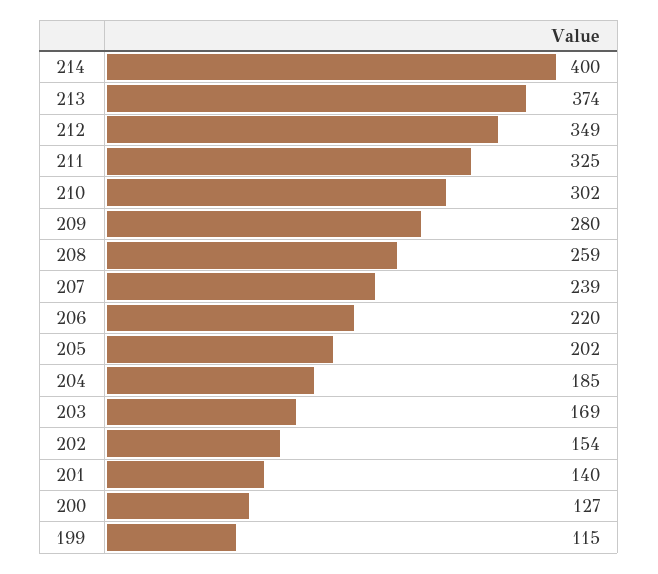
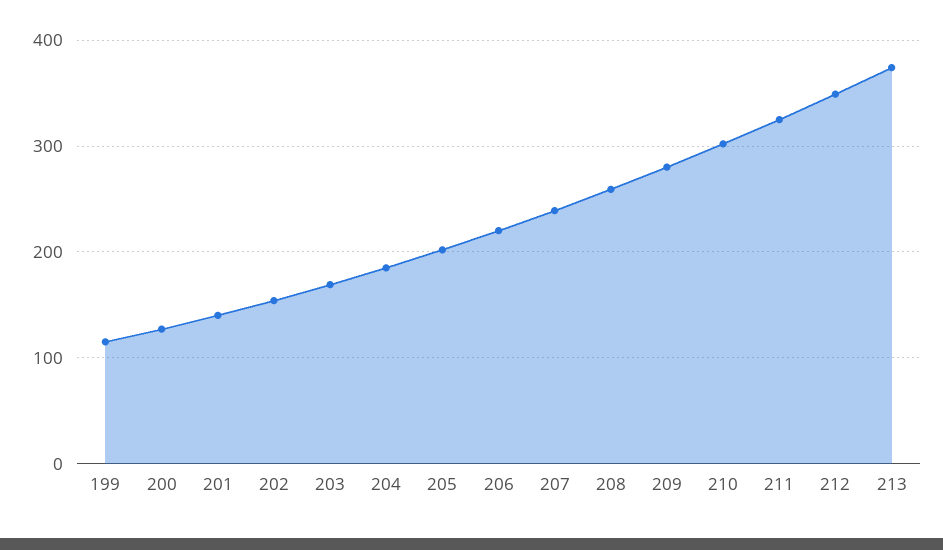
  {
-   "214": 400,
    "213": 374,
    "212": 349,
    "211": 325,
    "210": 302,
    "209": 280,
    "208": 259,
    "207": 239,
    "206": 220,
    "205": 202,
    "204": 185,
    "203": 169,
    "202": 154,
    "201": 140,
    "200": 127,
    "199": 115
  }

